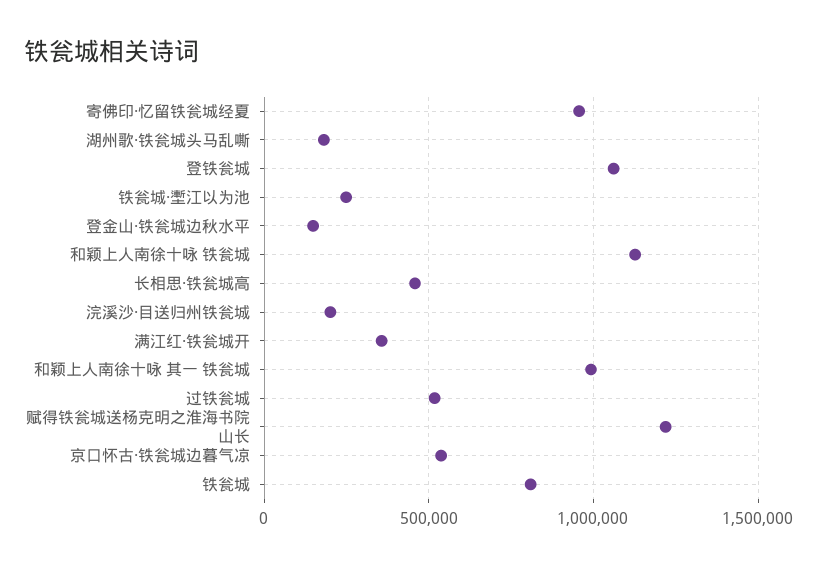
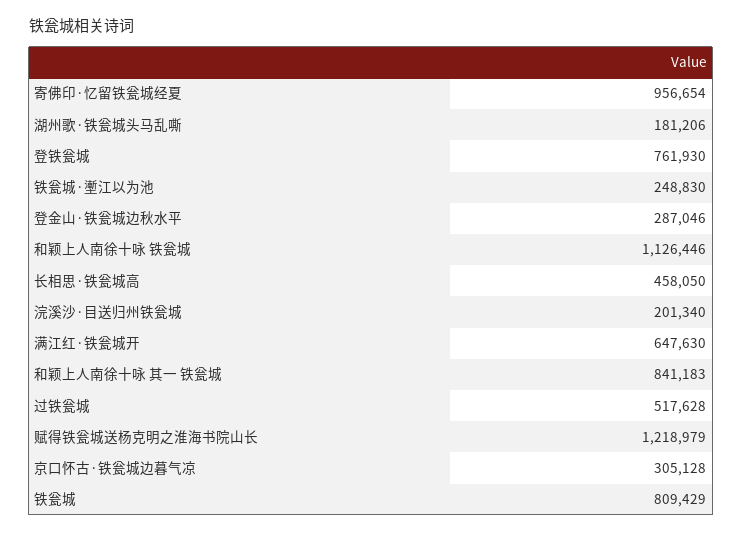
  {
    "寄佛印·忆留铁瓮城经夏": 956654,
    "湖州歌·铁瓮城头马乱嘶": 181206,
-   "登铁瓮城": 1050000,
+   "登铁瓮城": 761930,
    "铁瓮城·壍江以为池": 248830,
-   "登金山·铁瓮城边秋水平": 150000,
+   "登金山·铁瓮城边秋水平": 287046,
    "和颖上人南徐十咏 铁瓮城": 1126446,
    "长相思·铁瓮城高": 458050,
    "浣溪沙·目送归州铁瓮城": 201340,
-   "满江红·铁瓮城开": 350000,
+   "满江红·铁瓮城开": 647630,
-   "和颖上人南徐十咏 其一 铁瓮城": 1000000,
+   "和颖上人南徐十咏 其一 铁瓮城": 841183,
    "过铁瓮城": 517628,
    "赋得铁瓮城送杨克明之淮海书院山长": 1218979,
-   "京口怀古·铁瓮城边暮气凉": 550000,
+   "京口怀古·铁瓮城边暮气凉": 305128,
    "铁瓮城": 809429
  }

